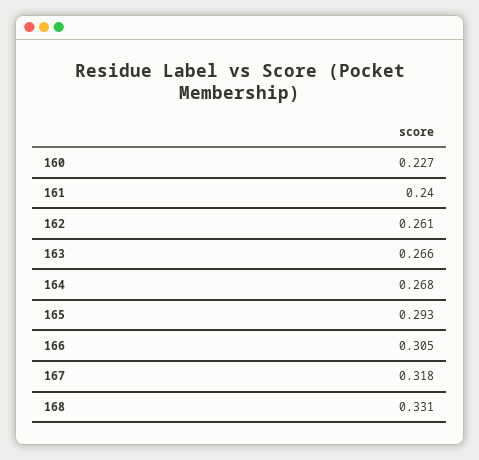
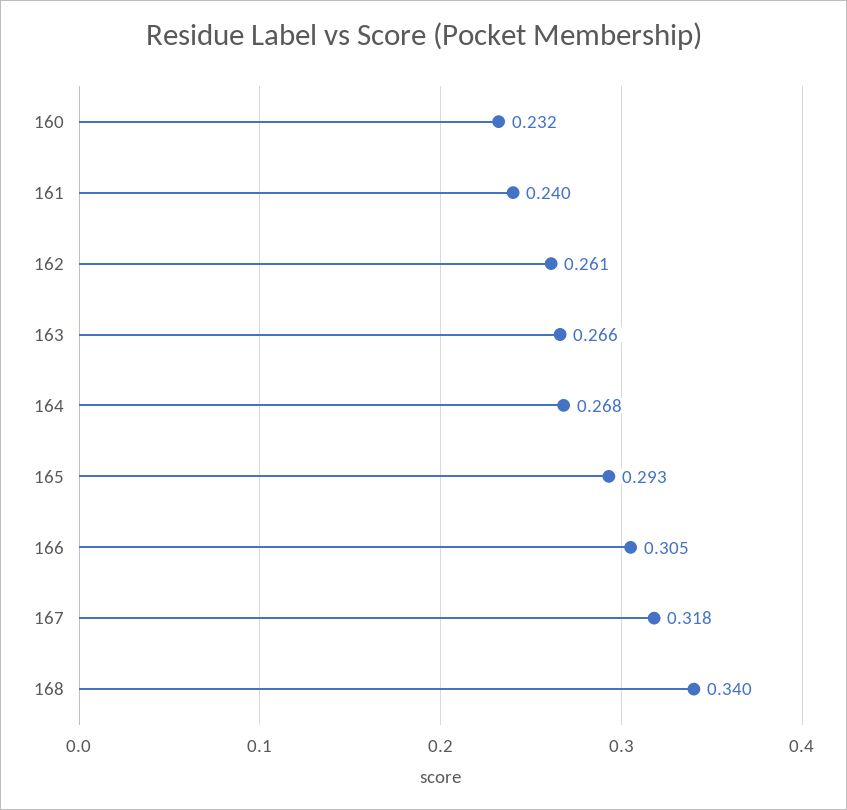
  {
-   "160": 0.227,
+   "160": 0.232,
    "161": 0.24,
    "162": 0.261,
    "163": 0.266,
    "164": 0.268,
    "165": 0.293,
    "166": 0.305,
    "167": 0.318,
-   "168": 0.331
+   "168": 0.34
  }

